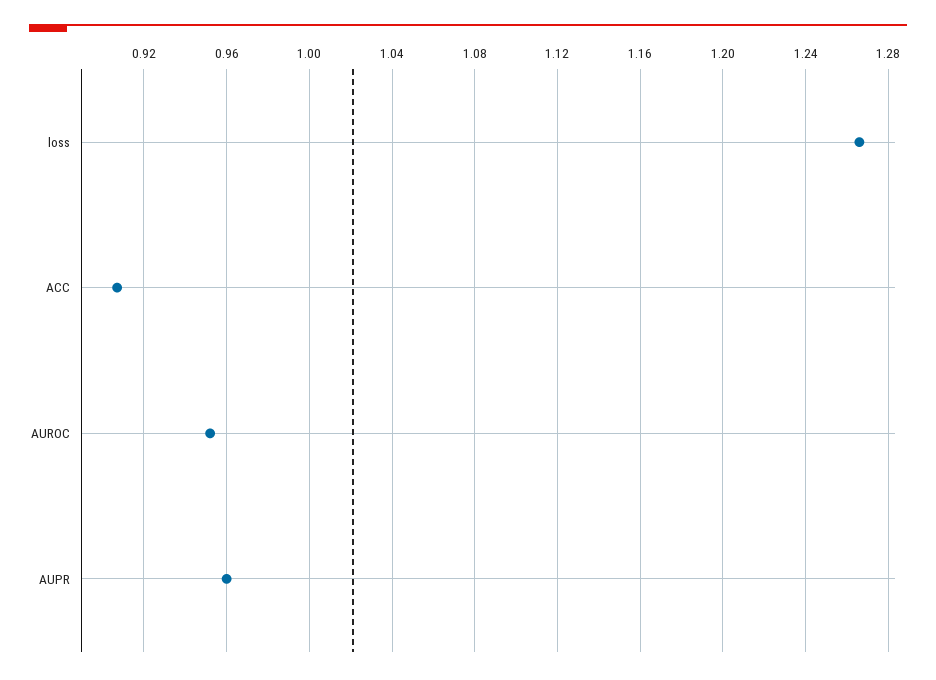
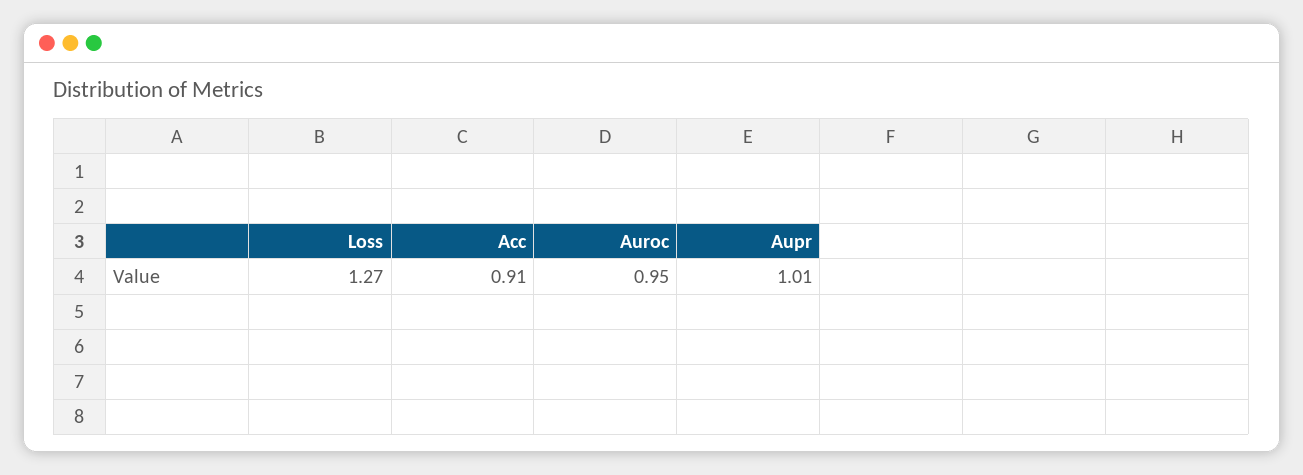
  {
    "loss": 1.27,
    "ACC": 0.91,
    "AUROC": 0.95,
-   "AUPR": 0.96
+   "AUPR": 1.01
  }

